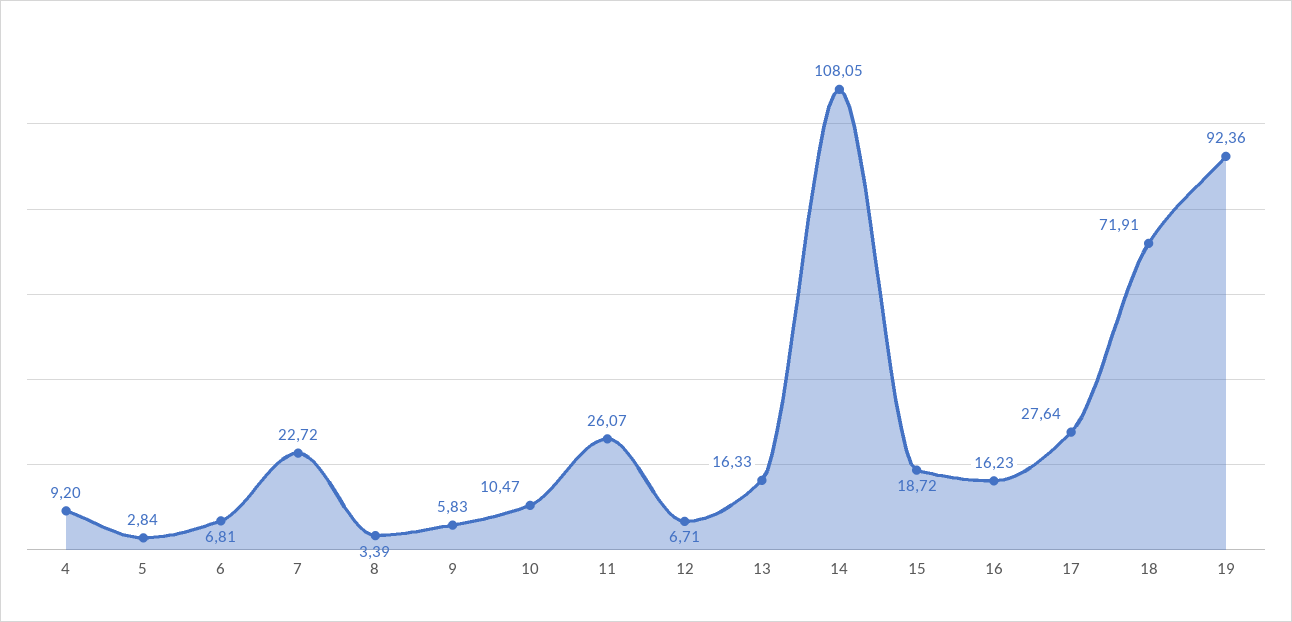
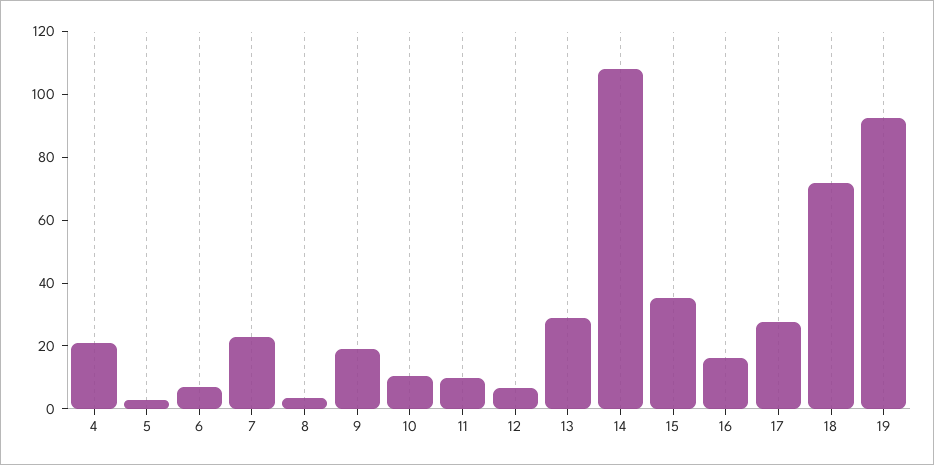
  {
-   "4": 9.2,
+   "4": 20,
    "5": 2.84,
    "6": 6.81,
    "7": 22.72,
    "8": 3.39,
-   "9": 5.83,
+   "9": 20,
    "10": 10.47,
-   "11": 26.07,
+   "11": 10,
    "12": 6.71,
-   "13": 16.33,
+   "13": 30,
    "14": 108.05,
-   "15": 18.72,
+   "15": 35,
    "16": 16.23,
    "17": 27.64,
    "18": 71.91,
    "19": 92.36
  }

